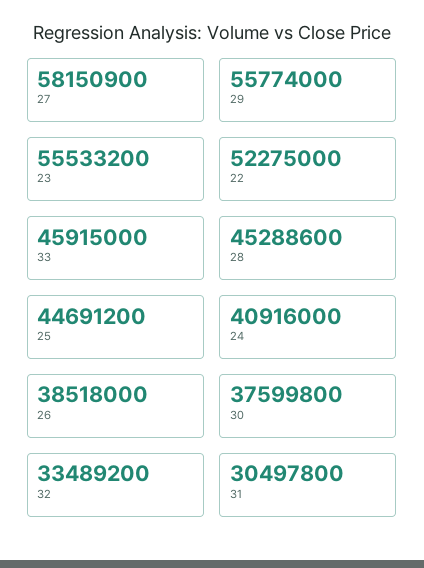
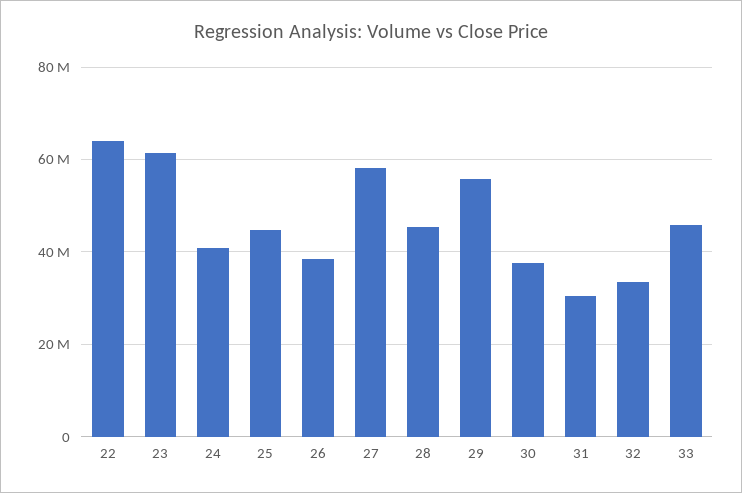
  {
    "27": 58150900,
    "29": 55774000,
-   "23": 55533200,
+   "23": 62000000,
-   "22": 52275000,
+   "22": 64000000,
    "33": 45915000,
    "28": 45288600,
    "25": 44691200,
    "24": 40916000,
    "26": 38518000,
    "30": 37599800,
    "32": 33489200,
    "31": 30497800
  }

